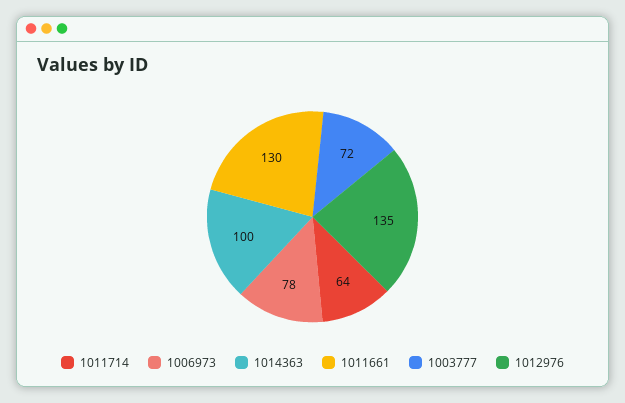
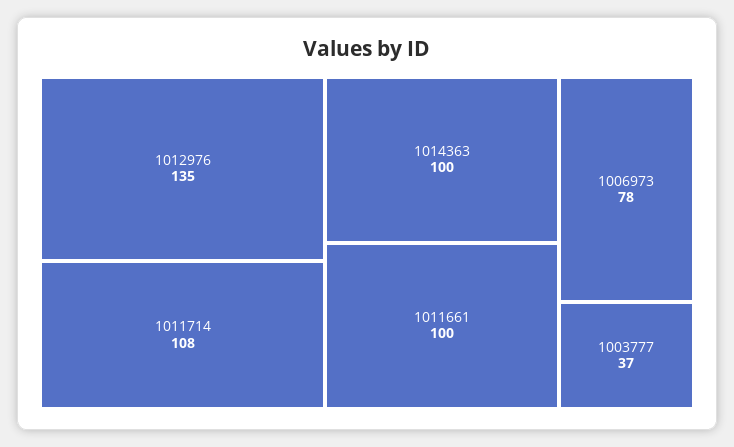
  {
-   "1011714": 64,
+   "1011714": 108,
    "1006973": 78,
    "1014363": 100,
-   "1011661": 130,
+   "1011661": 100,
-   "1003777": 72,
+   "1003777": 37,
    "1012976": 135
  }

